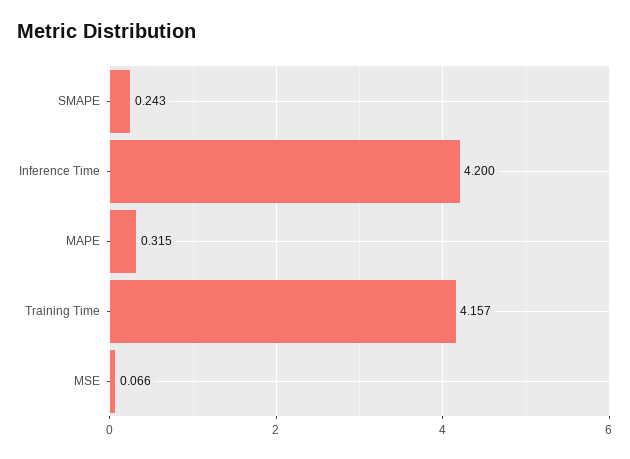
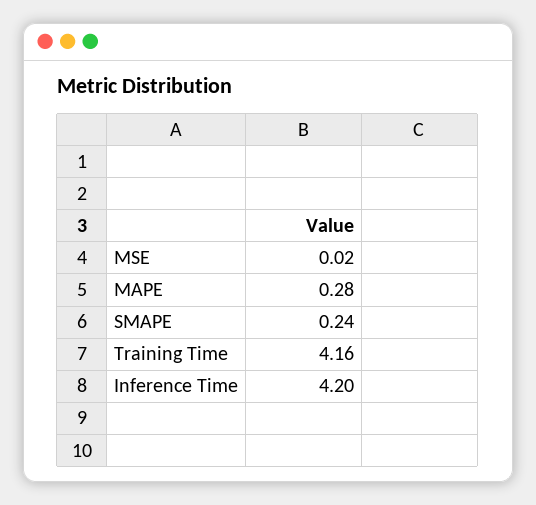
  {
    "SMAPE": 0.243,
    "Inference Time": 4.2,
-   "MAPE": 0.315,
+   "MAPE": 0.28,
    "Training Time": 4.157,
-   "MSE": 0.066
+   "MSE": 0.02
  }

